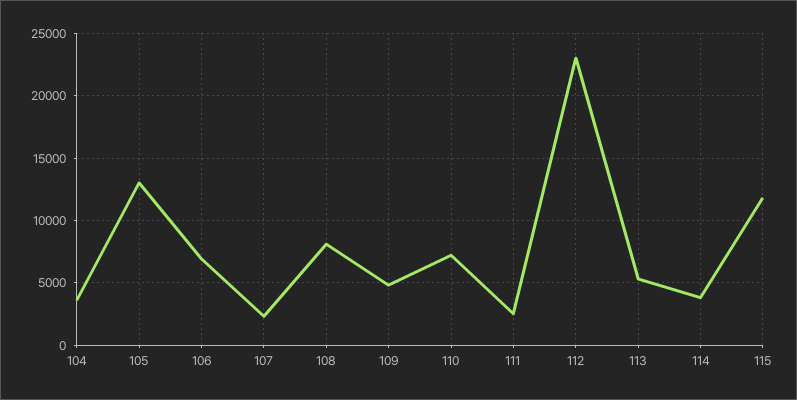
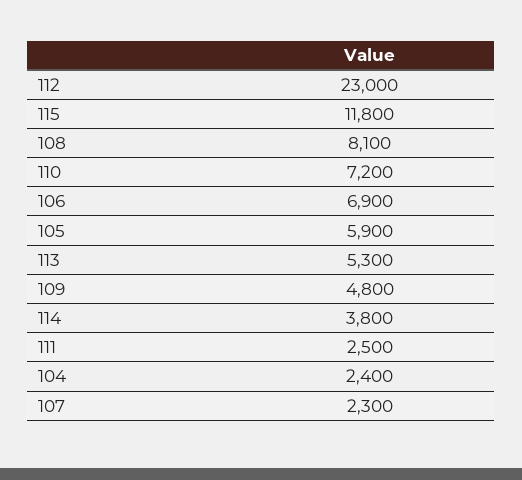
  {
-   "104": 3500,
+   "104": 2400,
-   "105": 13000,
+   "105": 5900,
    "106": 6900,
    "107": 2300,
    "108": 8100,
    "109": 4800,
    "110": 7200,
    "111": 2500,
    "112": 23000,
    "113": 5300,
    "114": 3800,
    "115": 11800
  }

